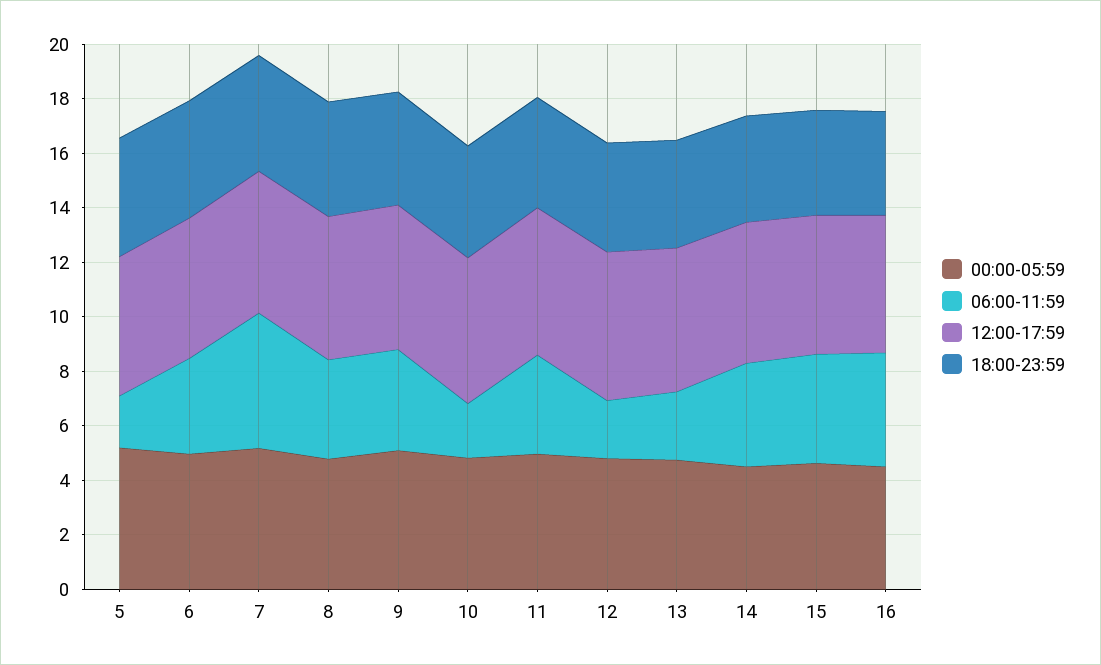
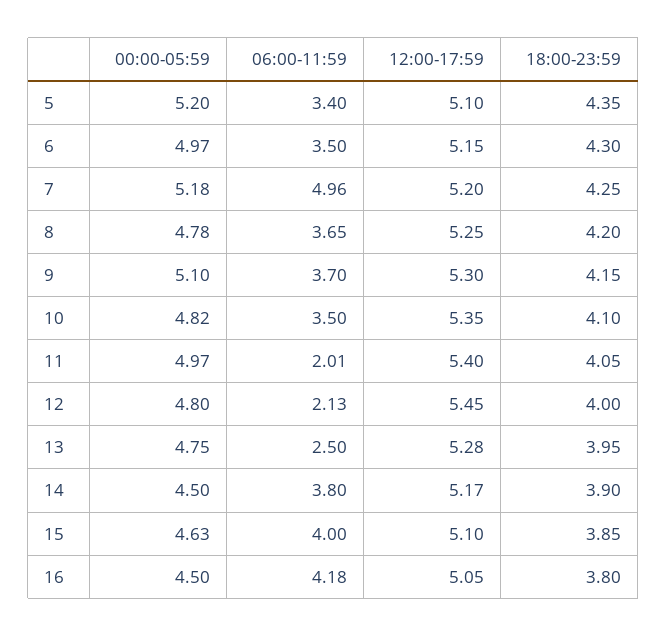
  {
    "00:00-05:59": {
      "5": 5.2,
      "6": 4.97,
      "7": 5.18,
      "8": 4.78,
      "9": 5.1,
      "10": 4.82,
      "11": 4.97,
      "12": 4.8,
      "13": 4.75,
      "14": 4.5,
      "15": 4.63,
      "16": 4.5
    },
    "06:00-11:59": {
-     "5": 2,
+     "5": 3.4,
      "6": 3.5,
      "7": 4.96,
      "8": 3.65,
      "9": 3.7,
-     "10": 2,
+     "10": 3.5,
-     "11": 3.5,
+     "11": 2.01,
      "12": 2.13,
      "13": 2.5,
      "14": 3.8,
      "15": 4,
      "16": 4.18
    },
    "12:00-17:59": {
      "5": 5.1,
      "6": 5.15,
      "7": 5.2,
      "8": 5.25,
      "9": 5.3,
      "10": 5.35,
      "11": 5.4,
      "12": 5.45,
      "13": 5.28,
      "14": 5.17,
      "15": 5.1,
      "16": 5.05
    },
    "18:00-23:59": {
      "5": 4.35,
      "6": 4.3,
      "7": 4.25,
      "8": 4.2,
      "9": 4.15,
      "10": 4.1,
      "11": 4.05,
      "12": 4,
      "13": 3.95,
      "14": 3.9,
      "15": 3.85,
      "16": 3.8
    }
  }

